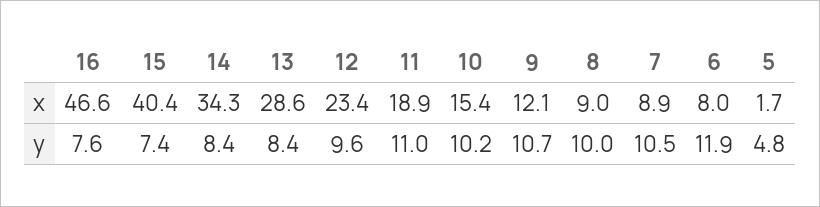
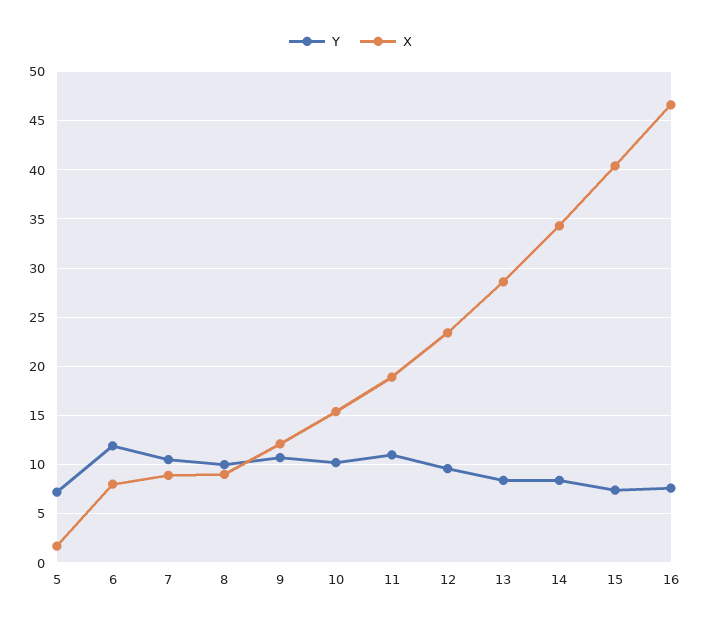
  {
    "x": {
      "16": 46.6,
      "15": 40.4,
      "14": 34.3,
      "13": 28.6,
      "12": 23.4,
      "11": 18.9,
      "10": 15.4,
      "9": 12.1,
      "8": 9,
      "7": 8.9,
      "6": 8,
      "5": 1.7
    },
    "y": {
      "16": 7.6,
      "15": 7.4,
      "14": 8.4,
      "13": 8.4,
      "12": 9.6,
      "11": 11,
      "10": 10.2,
      "9": 10.7,
      "8": 10,
      "7": 10.5,
      "6": 11.9,
-     "5": 4.8
+     "5": 7
    }
  }

